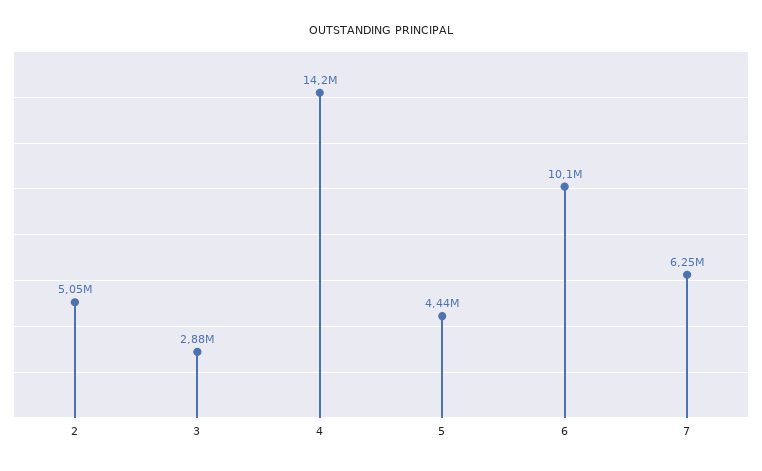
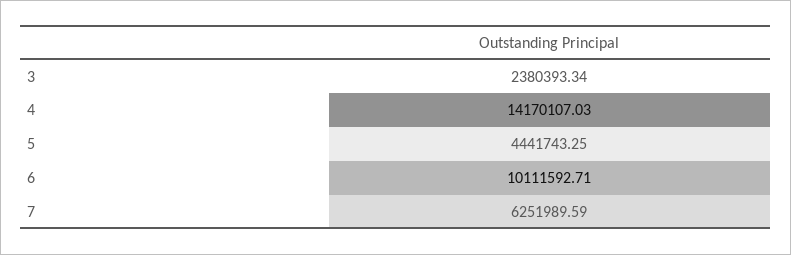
  {
-   "2": 5050000,
-   "3": 2880000,
+   "3": 2380393.34,
    "4": 14170107.03,
    "5": 4441743.25,
    "6": 10111592.71,
    "7": 6251989.59
  }

